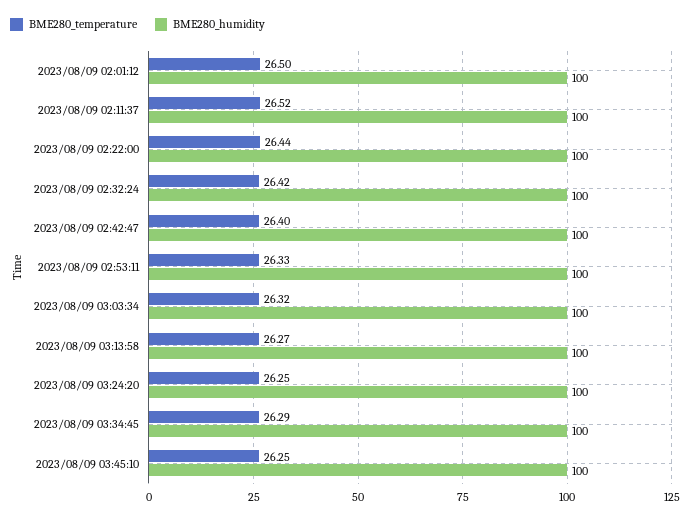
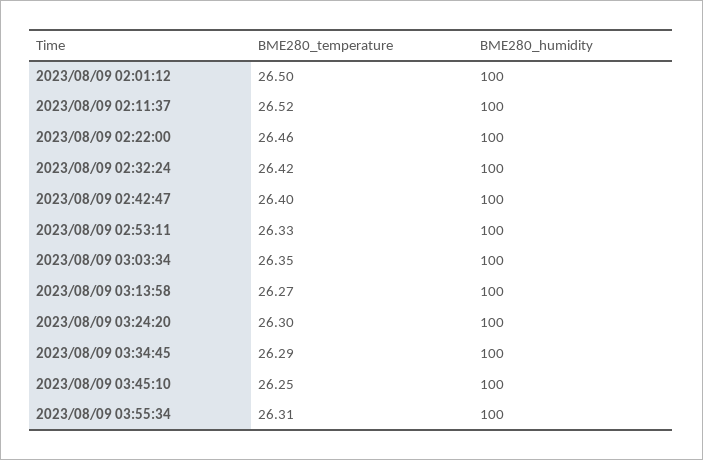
  {
    "BME280_temperature": {
      "2023/08/09 02:01:12": 26.5,
      "2023/08/09 02:11:37": 26.52,
-     "2023/08/09 02:22:00": 26.44,
+     "2023/08/09 02:22:00": 26.46,
      "2023/08/09 02:32:24": 26.42,
      "2023/08/09 02:42:47": 26.4,
      "2023/08/09 02:53:11": 26.33,
-     "2023/08/09 03:03:34": 26.32,
+     "2023/08/09 03:03:34": 26.35,
      "2023/08/09 03:13:58": 26.27,
-     "2023/08/09 03:24:20": 26.25,
+     "2023/08/09 03:24:20": 26.3,
      "2023/08/09 03:34:45": 26.29,
-     "2023/08/09 03:45:10": 26.25
+     "2023/08/09 03:45:10": 26.25,
+     "2023/08/09 03:55:34": 26.31
    },
    "BME280_humidity": {
      "2023/08/09 02:01:12": 100,
      "2023/08/09 02:11:37": 100,
      "2023/08/09 02:22:00": 100,
      "2023/08/09 02:32:24": 100,
      "2023/08/09 02:42:47": 100,
      "2023/08/09 02:53:11": 100,
      "2023/08/09 03:03:34": 100,
      "2023/08/09 03:13:58": 100,
      "2023/08/09 03:24:20": 100,
      "2023/08/09 03:34:45": 100,
-     "2023/08/09 03:45:10": 100
+     "2023/08/09 03:45:10": 100,
+     "2023/08/09 03:55:34": 100
    }
  }

